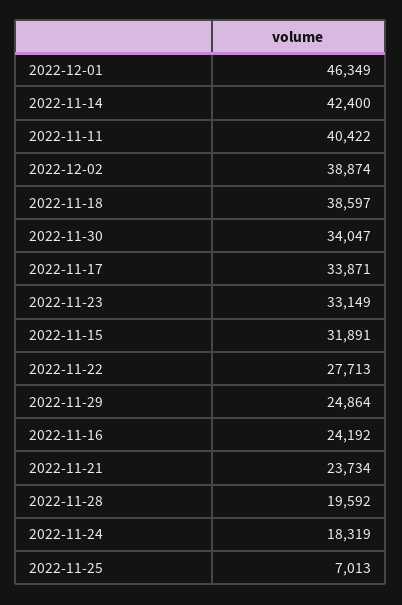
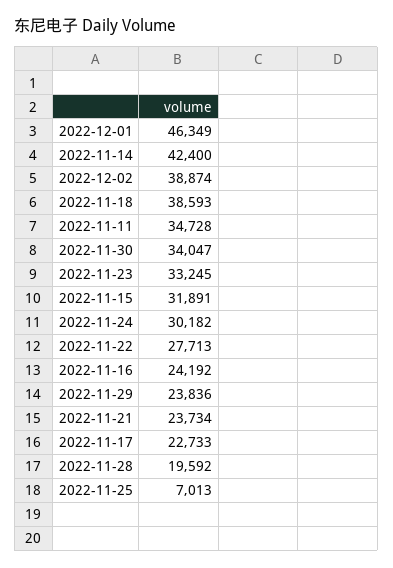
  {
    "2022-12-01": 46349,
    "2022-11-14": 42400,
-   "2022-11-11": 40422,
+   "2022-11-11": 34728,
    "2022-12-02": 38874,
-   "2022-11-18": 38597,
+   "2022-11-18": 38593,
    "2022-11-30": 34047,
-   "2022-11-17": 33871,
+   "2022-11-17": 22733,
-   "2022-11-23": 33149,
+   "2022-11-23": 33245,
    "2022-11-15": 31891,
    "2022-11-22": 27713,
-   "2022-11-29": 24864,
+   "2022-11-29": 23836,
    "2022-11-16": 24192,
    "2022-11-21": 23734,
    "2022-11-28": 19592,
-   "2022-11-24": 18319,
+   "2022-11-24": 30182,
    "2022-11-25": 7013
  }

